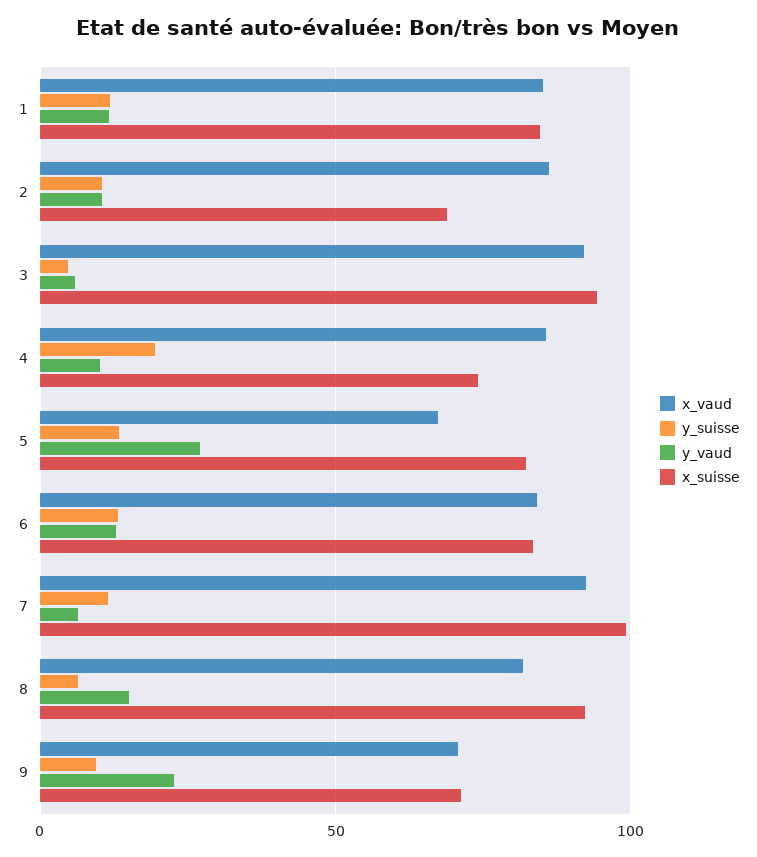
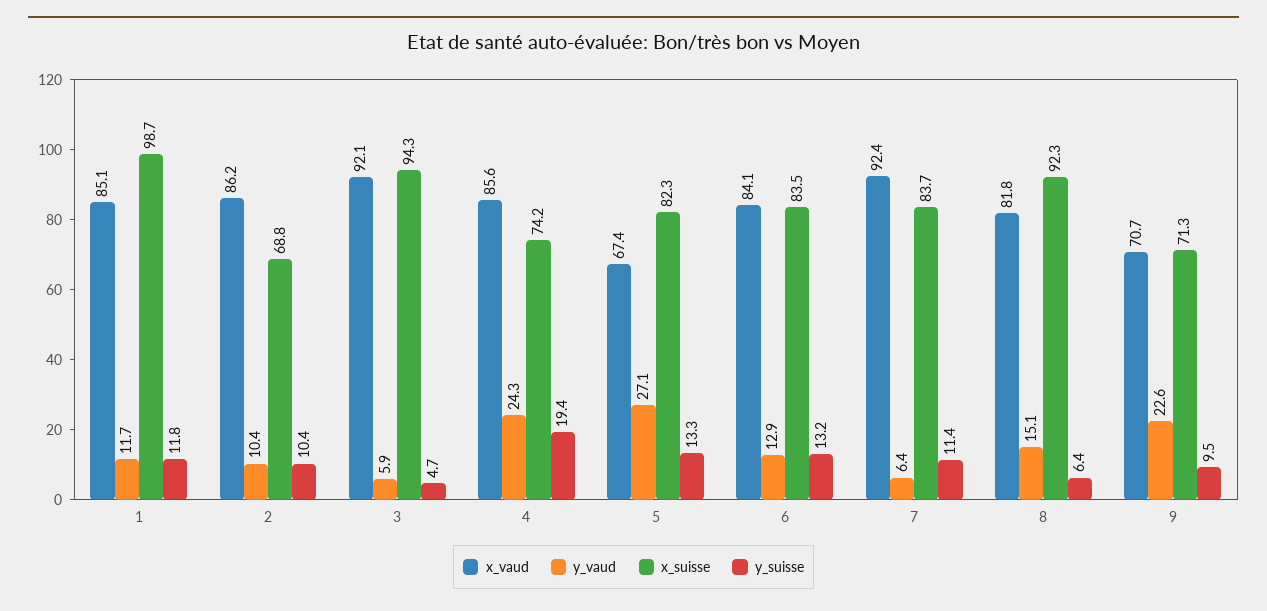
  {
    "x_vaud": {
      "1": 85.1,
      "2": 86.2,
      "3": 92.1,
      "4": 85.6,
      "5": 67.4,
      "6": 84.1,
      "7": 92.4,
      "8": 81.8,
      "9": 70.7
    },
    "y_suisse": {
      "1": 11.8,
      "2": 10.4,
      "3": 4.7,
      "4": 19.4,
      "5": 13.3,
      "6": 13.2,
      "7": 11.4,
      "8": 6.4,
      "9": 9.5
    },
    "y_vaud": {
      "1": 11.7,
      "2": 10.4,
      "3": 5.9,
-     "4": 10,
+     "4": 24.3,
      "5": 27.1,
      "6": 12.9,
      "7": 6.4,
      "8": 15.1,
      "9": 22.6
    },
    "x_suisse": {
-     "1": 85,
+     "1": 98.7,
      "2": 68.8,
      "3": 94.3,
      "4": 74.2,
      "5": 82.3,
      "6": 83.5,
-     "7": 100,
+     "7": 83.7,
      "8": 92.3,
      "9": 71.3
    }
  }

